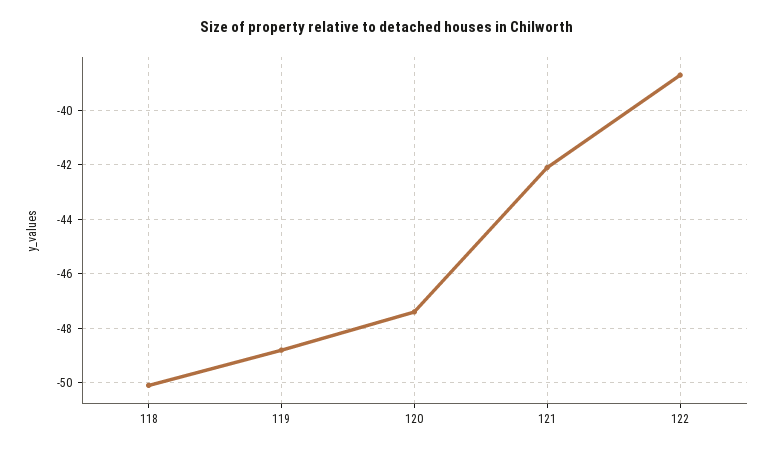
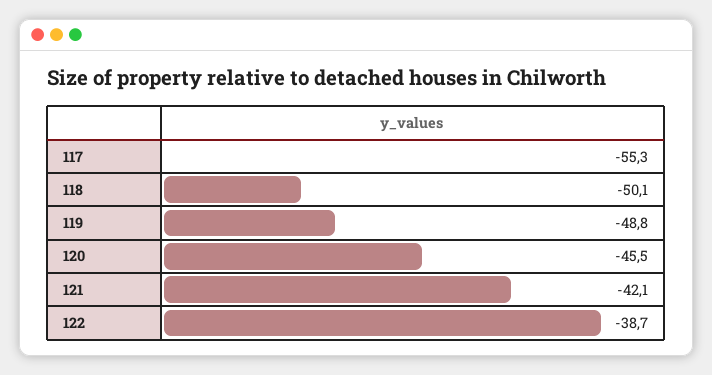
  {
    "118": -50.1,
    "119": -48.8,
-   "120": -47.5,
+   "120": -45.5,
    "121": -42.1,
-   "122": -38.7
+   "122": -38.7,
+   "117": -55.3
  }

